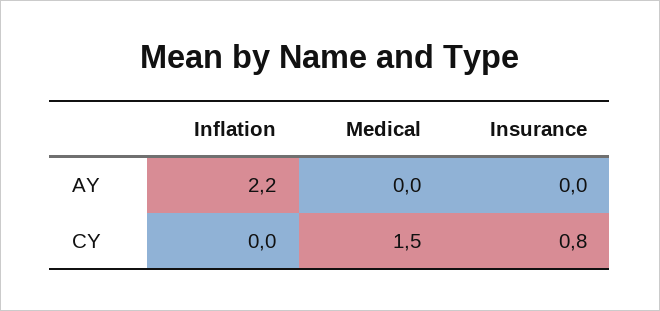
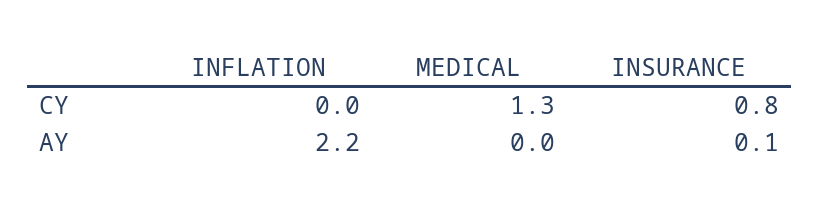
  {
    "Inflation": {
      "AY": 2.2,
      "CY": 0
    },
    "Medical": {
      "AY": 0,
-     "CY": 1.5
+     "CY": 1.3
    },
    "Insurance": {
-     "AY": 0,
+     "AY": 0.1,
      "CY": 0.8
    }
  }

